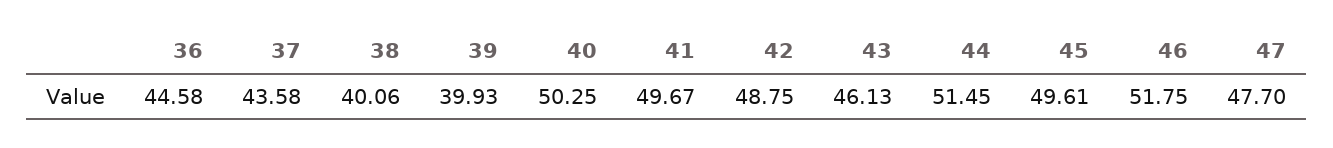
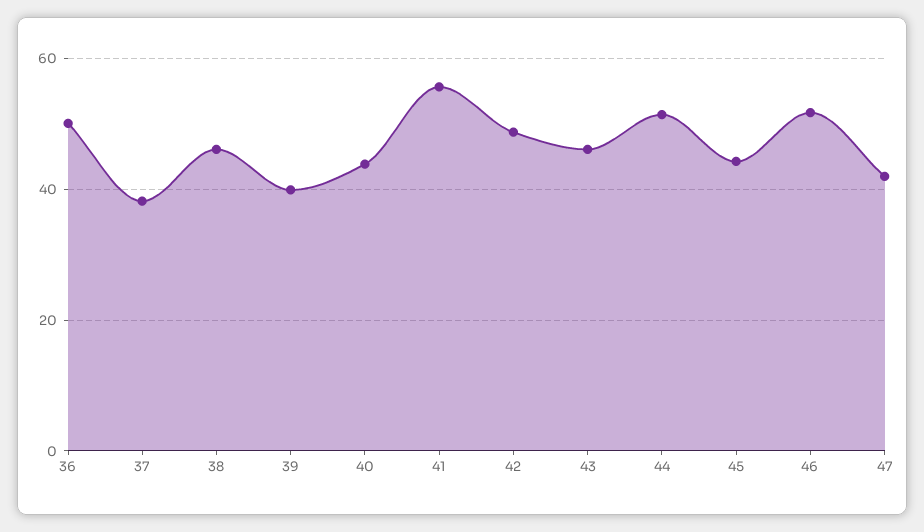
  {
-   "36": 44.58,
+   "36": 50,
-   "37": 43.58,
+   "37": 38,
-   "38": 40.06,
+   "38": 46,
    "39": 39.93,
-   "40": 50.25,
+   "40": 44,
-   "41": 49.67,
+   "41": 56,
    "42": 48.75,
    "43": 46.13,
    "44": 51.45,
-   "45": 49.61,
+   "45": 44,
    "46": 51.75,
-   "47": 47.7
+   "47": 42
  }

